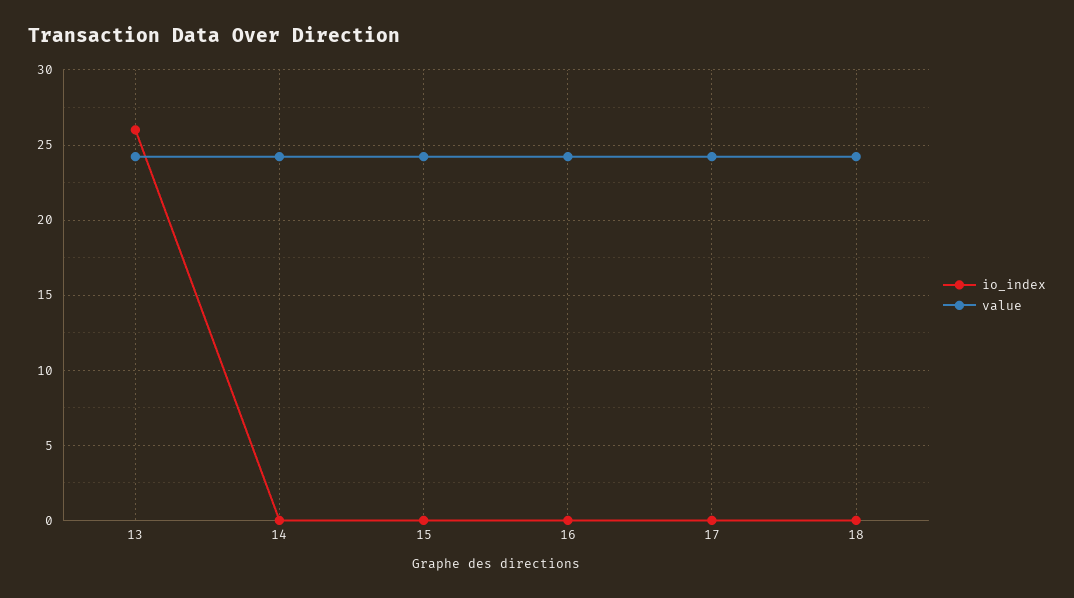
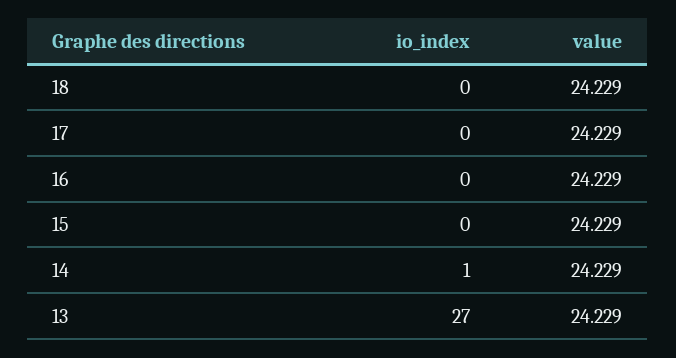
  {
    "io_index": {
-     "13": 26,
+     "13": 27,
-     "14": 0,
+     "14": 1,
      "15": 0,
      "16": 0,
      "17": 0,
      "18": 0
    },
    "value": {
      "13": 24.229,
      "14": 24.229,
      "15": 24.229,
      "16": 24.229,
      "17": 24.229,
      "18": 24.229
    }
  }

